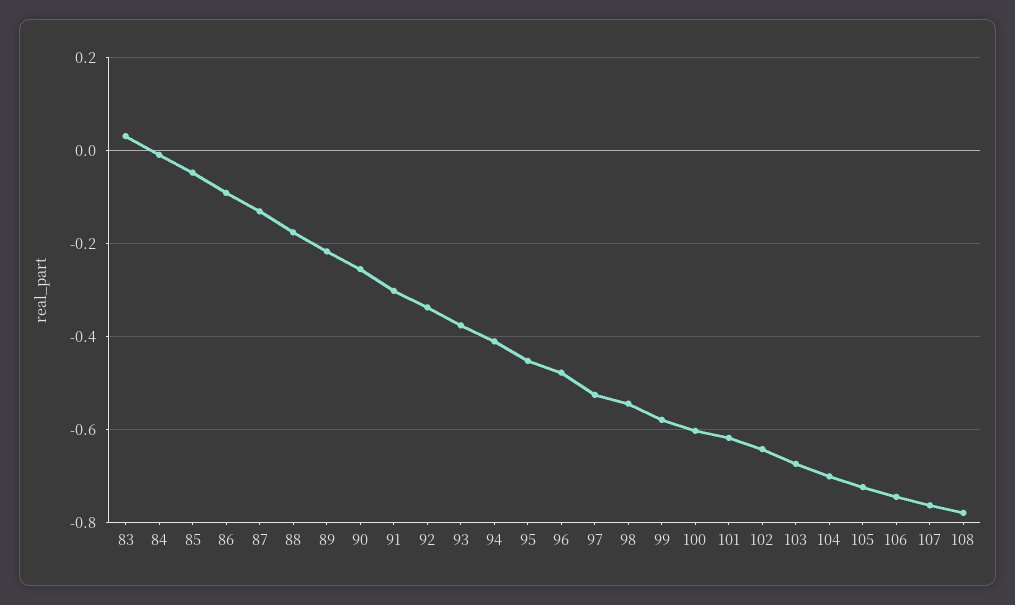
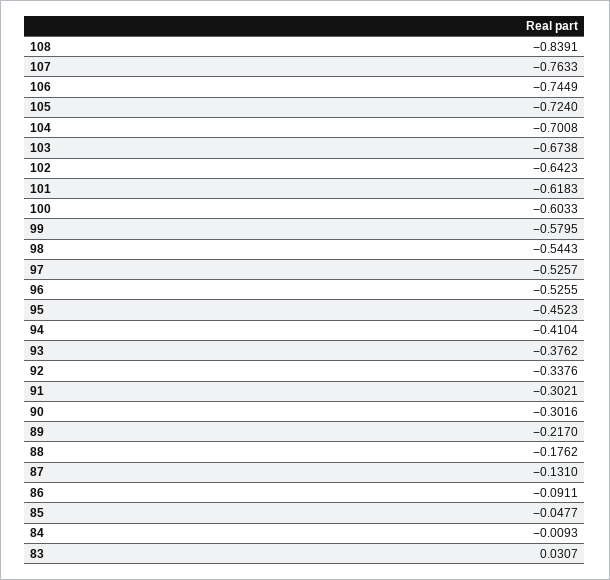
  {
    "83": 0.0307,
    "84": -0.0093,
    "85": -0.0477,
    "86": -0.0911,
    "87": -0.131,
    "88": -0.1762,
    "89": -0.217,
-   "90": -0.26,
+   "90": -0.3016,
    "91": -0.3021,
    "92": -0.3376,
    "93": -0.3762,
    "94": -0.4104,
    "95": -0.4523,
-   "96": -0.48,
+   "96": -0.5255,
    "97": -0.5257,
    "98": -0.5443,
    "99": -0.5795,
    "100": -0.6033,
    "101": -0.6183,
    "102": -0.6423,
    "103": -0.6738,
    "104": -0.7008,
    "105": -0.724,
    "106": -0.7449,
    "107": -0.7633,
-   "108": -0.78
+   "108": -0.8391
  }

